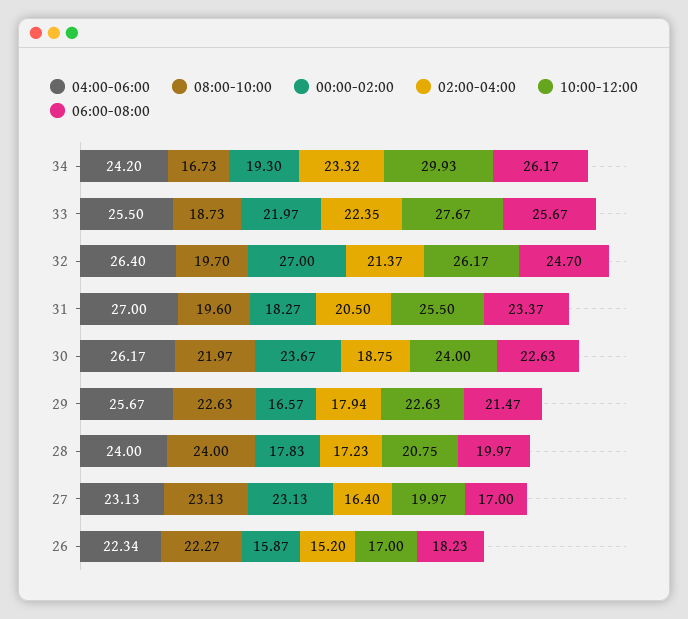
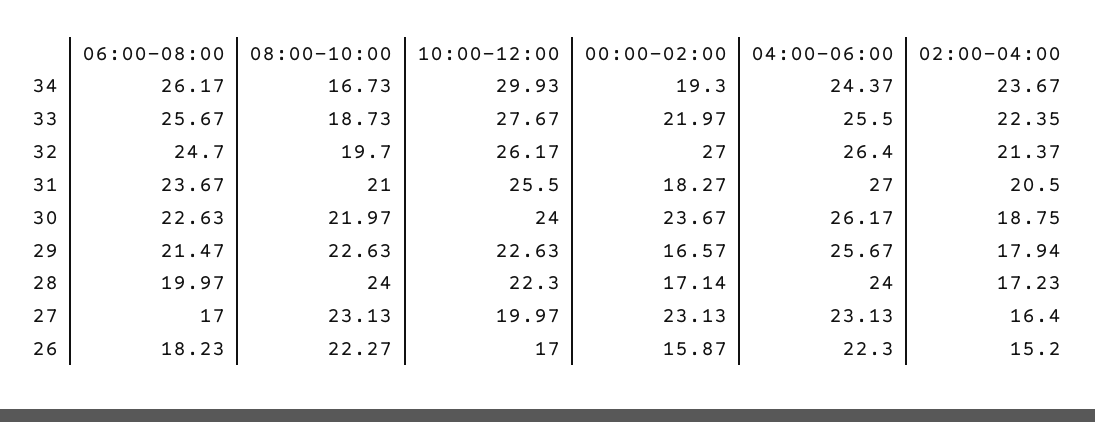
  {
    "04:00-06:00": {
-     "34": 24.2,
+     "34": 24.37,
      "33": 25.5,
      "32": 26.4,
      "31": 27,
      "30": 26.17,
      "29": 25.67,
      "28": 24,
      "27": 23.13,
-     "26": 22.34
+     "26": 22.3
    },
    "08:00-10:00": {
      "34": 16.73,
      "33": 18.73,
      "32": 19.7,
-     "31": 19.6,
+     "31": 21,
      "30": 21.97,
      "29": 22.63,
      "28": 24,
      "27": 23.13,
      "26": 22.27
    },
    "00:00-02:00": {
      "34": 19.3,
      "33": 21.97,
      "32": 27,
      "31": 18.27,
      "30": 23.67,
      "29": 16.57,
-     "28": 17.83,
+     "28": 17.14,
      "27": 23.13,
      "26": 15.87
    },
    "02:00-04:00": {
-     "34": 23.32,
+     "34": 23.67,
      "33": 22.35,
      "32": 21.37,
      "31": 20.5,
      "30": 18.75,
      "29": 17.94,
      "28": 17.23,
      "27": 16.4,
      "26": 15.2
    },
    "10:00-12:00": {
      "34": 29.93,
      "33": 27.67,
      "32": 26.17,
      "31": 25.5,
      "30": 24,
      "29": 22.63,
-     "28": 20.75,
+     "28": 22.3,
      "27": 19.97,
      "26": 17
    },
    "06:00-08:00": {
      "34": 26.17,
      "33": 25.67,
      "32": 24.7,
-     "31": 23.37,
+     "31": 23.67,
      "30": 22.63,
      "29": 21.47,
      "28": 19.97,
      "27": 17,
      "26": 18.23
    }
  }

